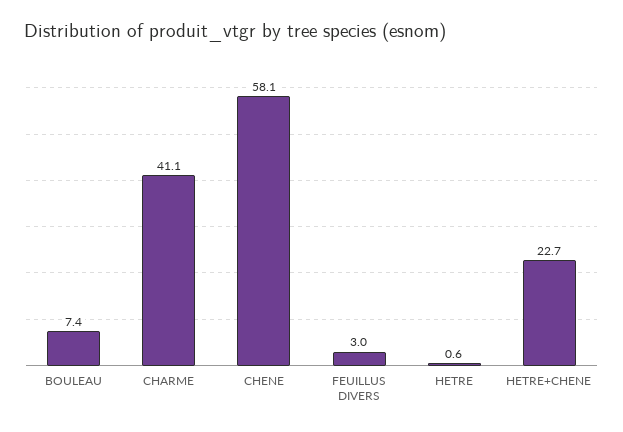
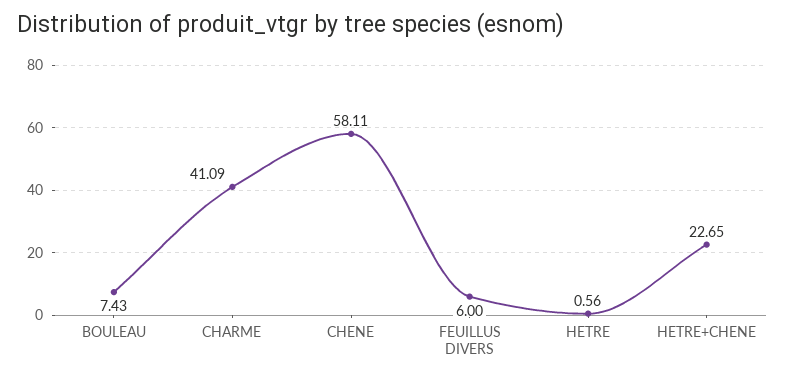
  {
    "BOULEAU": 7.43,
    "CHARME": 41.09,
    "CHENE": 58.11,
-   "FEUILLUS DIVERS": 3,
+   "FEUILLUS DIVERS": 6,
    "HETRE": 0.56,
    "HETRE+CHENE": 22.65
  }

